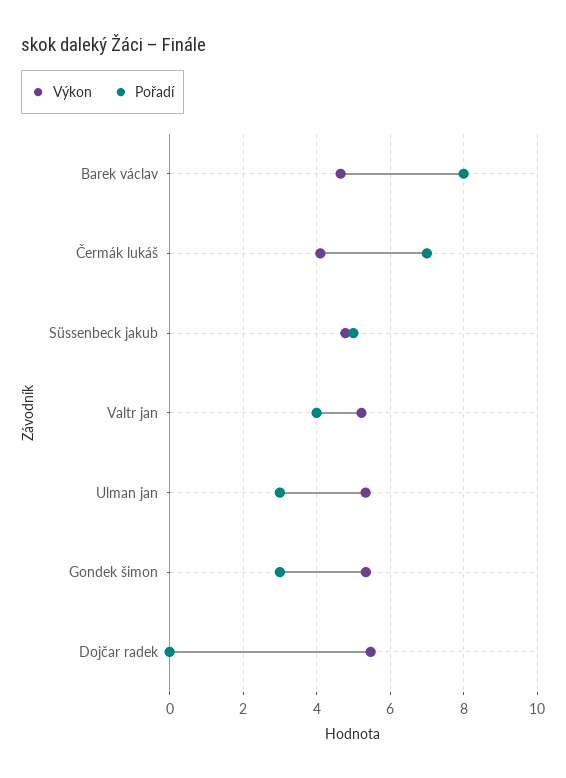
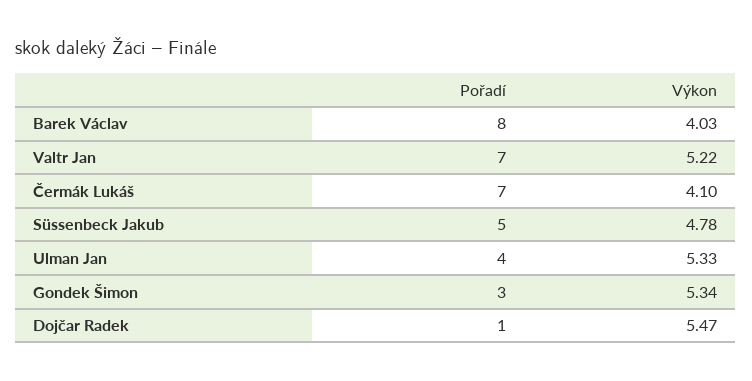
  {
    "Výkon": {
-     "Barek václav": 4.6,
+     "Barek václav": 4.03,
      "Čermák lukáš": 4.1,
      "Süssenbeck jakub": 4.78,
      "Valtr jan": 5.22,
      "Ulman jan": 5.33,
      "Gondek šimon": 5.34,
      "Dojčar radek": 5.47
    },
    "Pořadí": {
      "Barek václav": 8,
      "Čermák lukáš": 7,
      "Süssenbeck jakub": 5,
-     "Valtr jan": 4,
+     "Valtr jan": 7,
-     "Ulman jan": 3,
+     "Ulman jan": 4,
      "Gondek šimon": 3,
-     "Dojčar radek": 0
+     "Dojčar radek": 1
    }
  }

